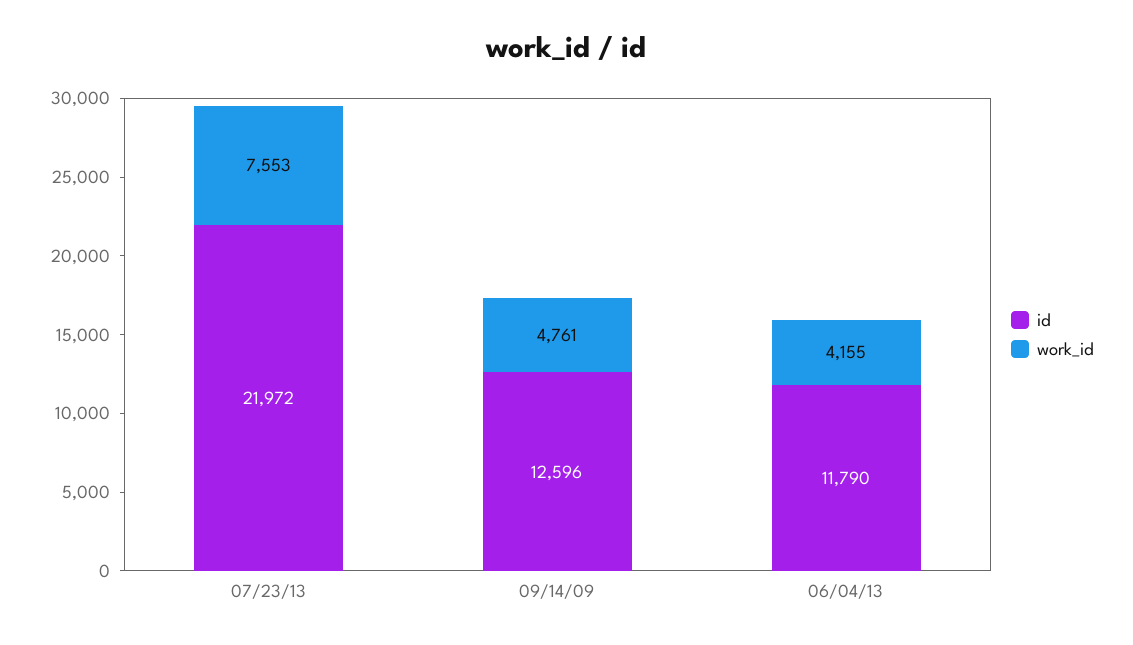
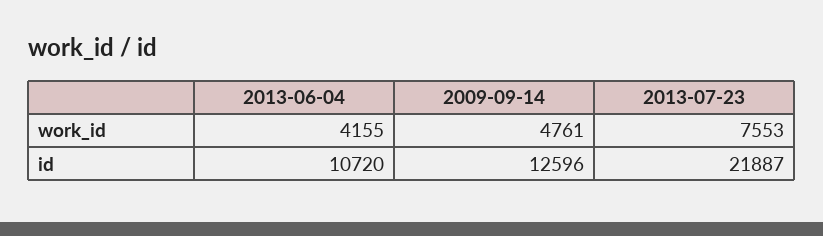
  {
    "id": {
-     "07/23/13": 21972,
+     "07/23/13": 21887,
      "09/14/09": 12596,
-     "06/04/13": 11790
+     "06/04/13": 10720
    },
    "work_id": {
      "07/23/13": 7553,
      "09/14/09": 4761,
      "06/04/13": 4155
    }
  }

